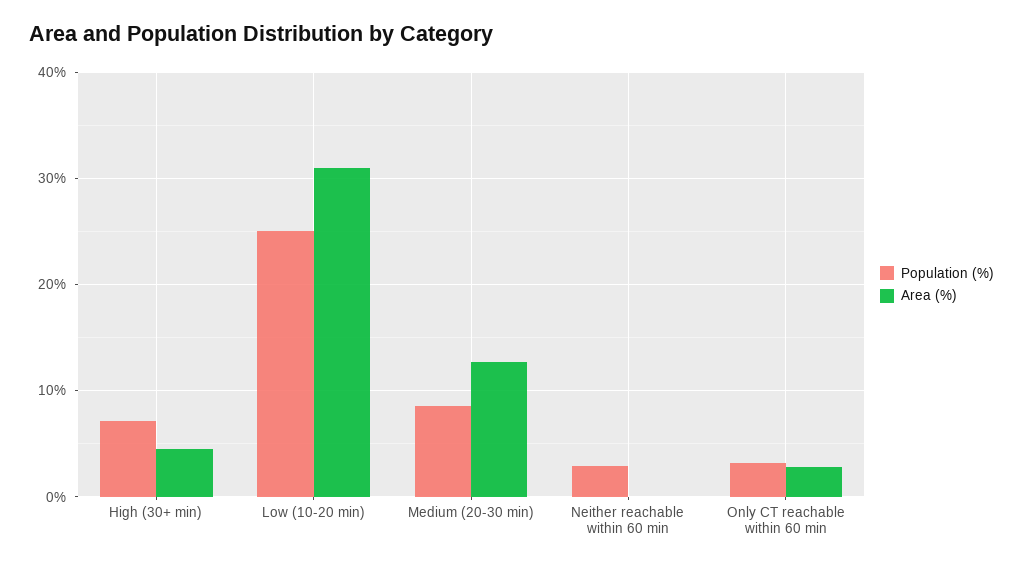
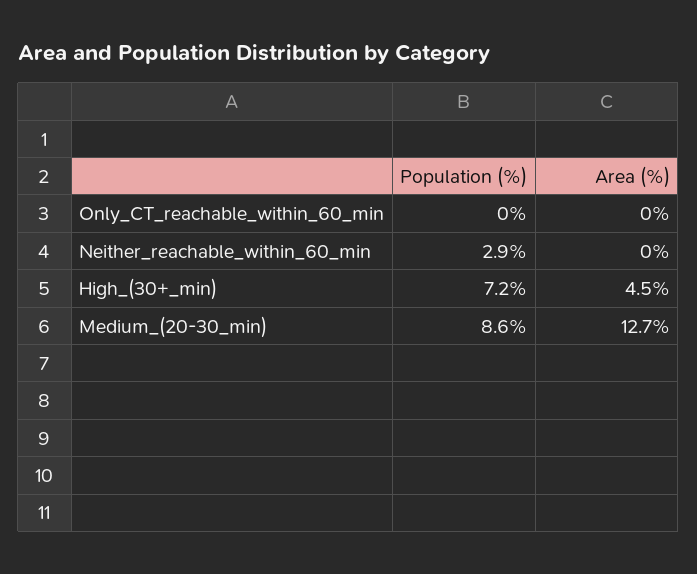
  {
    "Population (%)": {
      "High (30+ min)": 7.2,
-     "Low (10-20 min)": 25,
      "Medium (20-30 min)": 8.6,
      "Neither reachable within 60 min": 2.9,
-     "Only CT reachable within 60 min": 3
+     "Only CT reachable within 60 min": 0
    },
    "Area (%)": {
      "High (30+ min)": 4.5,
-     "Low (10-20 min)": 31,
      "Medium (20-30 min)": 12.7,
      "Neither reachable within 60 min": 0,
-     "Only CT reachable within 60 min": 3
+     "Only CT reachable within 60 min": 0
    }
  }

